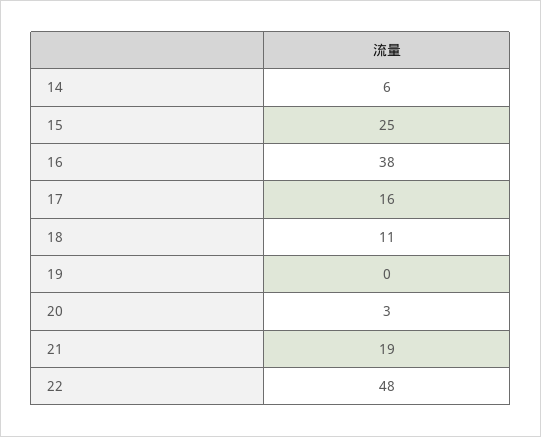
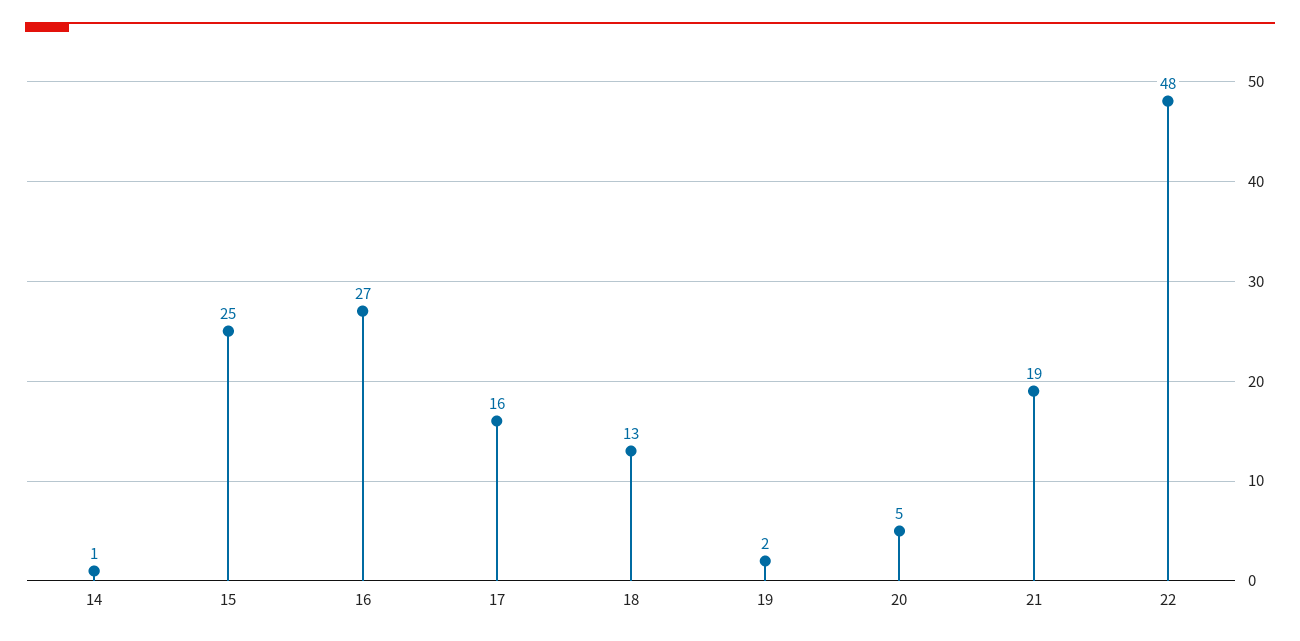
  {
-   "14": 6,
+   "14": 1,
    "15": 25,
-   "16": 38,
+   "16": 27,
    "17": 16,
-   "18": 11,
+   "18": 13,
-   "19": 0,
+   "19": 2,
-   "20": 3,
+   "20": 5,
    "21": 19,
    "22": 48
  }

